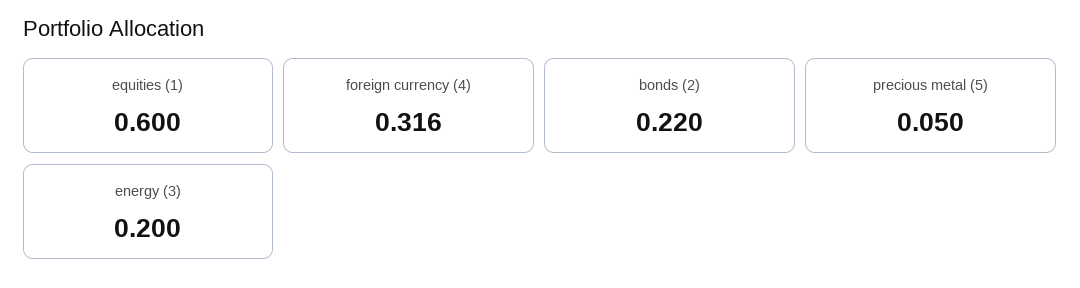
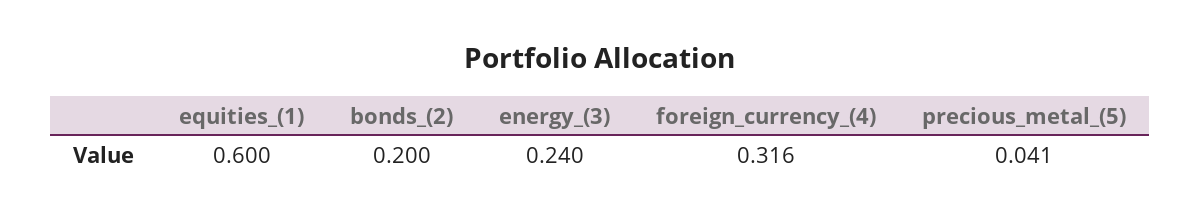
  {
    "equities (1)": 0.6,
    "foreign currency (4)": 0.316,
-   "bonds (2)": 0.22,
+   "bonds (2)": 0.2,
-   "precious metal (5)": 0.05,
+   "precious metal (5)": 0.041,
-   "energy (3)": 0.2
+   "energy (3)": 0.24
  }

